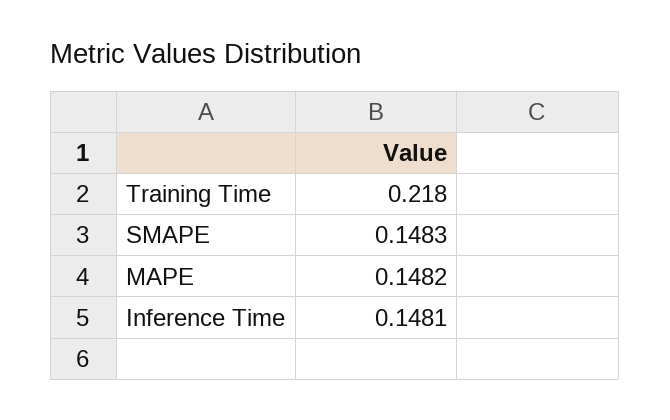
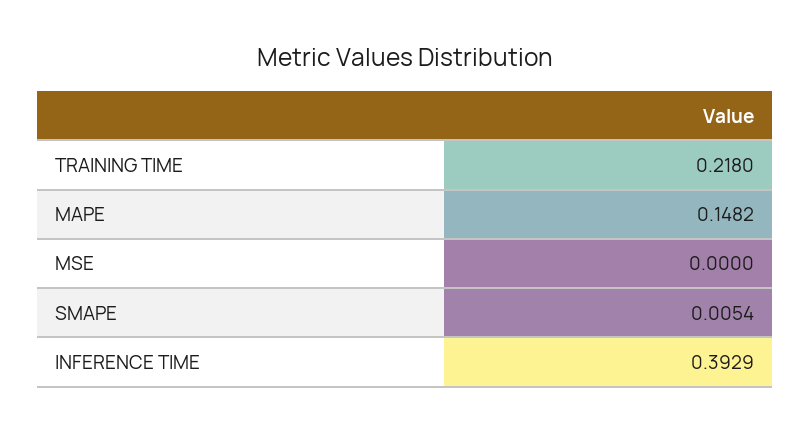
  {
    "Training Time": 0.218,
-   "SMAPE": 0.1483,
+   "SMAPE": 0.0054,
    "MAPE": 0.1482,
-   "Inference Time": 0.1481
+   "Inference Time": 0.3929,
+   "MSE": 0
  }

